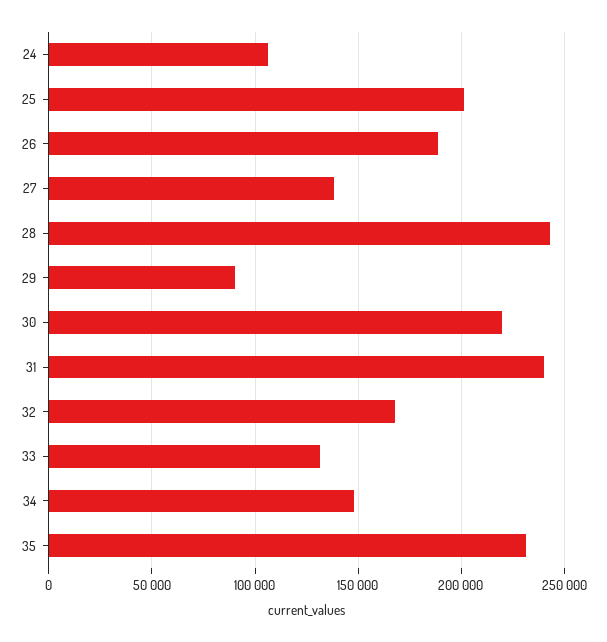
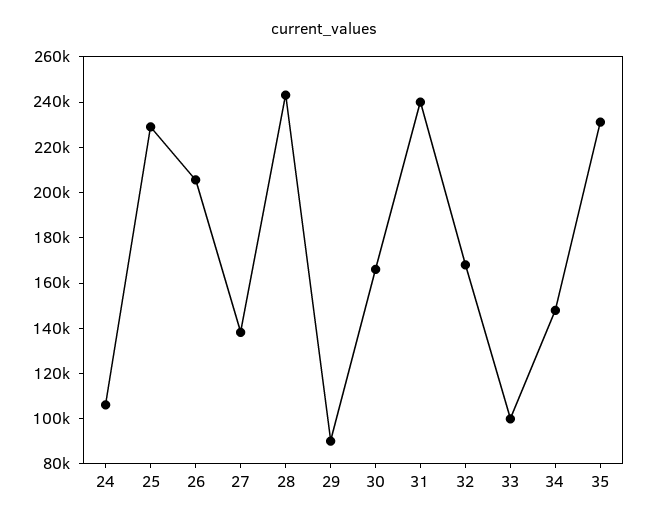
  {
    "24": 105000,
-   "25": 200000,
+   "25": 230000,
-   "26": 190000,
+   "26": 205000,
    "27": 140000,
    "28": 245000,
    "29": 90000,
-   "30": 220000,
+   "30": 165000,
    "31": 240000,
    "32": 170000,
-   "33": 130000,
+   "33": 100000,
    "34": 150000,
    "35": 230000
  }

